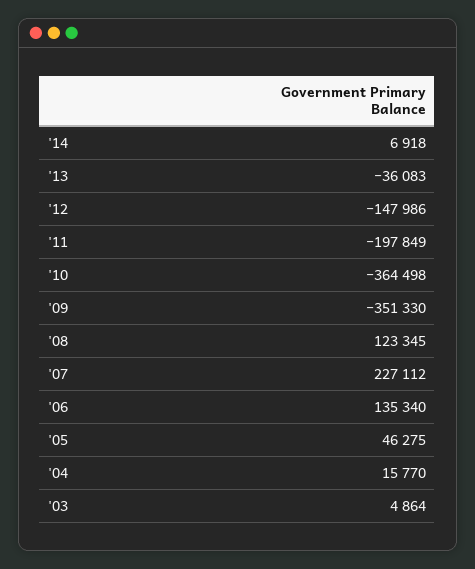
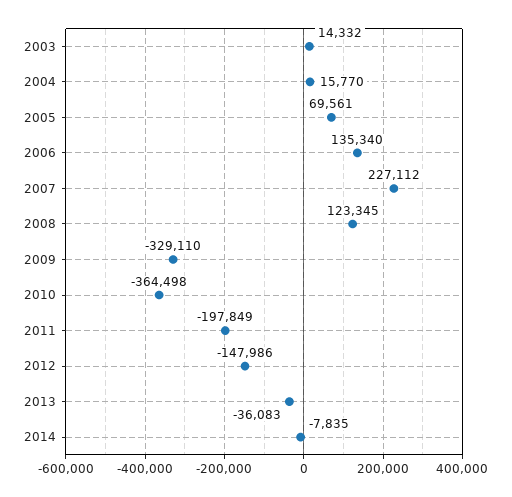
  {
-   "'14": 6918,
+   "'14": -7835,
    "'13": -36083,
    "'12": -147986,
    "'11": -197849,
    "'10": -364498,
-   "'09": -351330,
+   "'09": -329110,
    "'08": 123345,
    "'07": 227112,
    "'06": 135340,
-   "'05": 46275,
+   "'05": 69561,
    "'04": 15770,
-   "'03": 4864
+   "'03": 14332
  }

